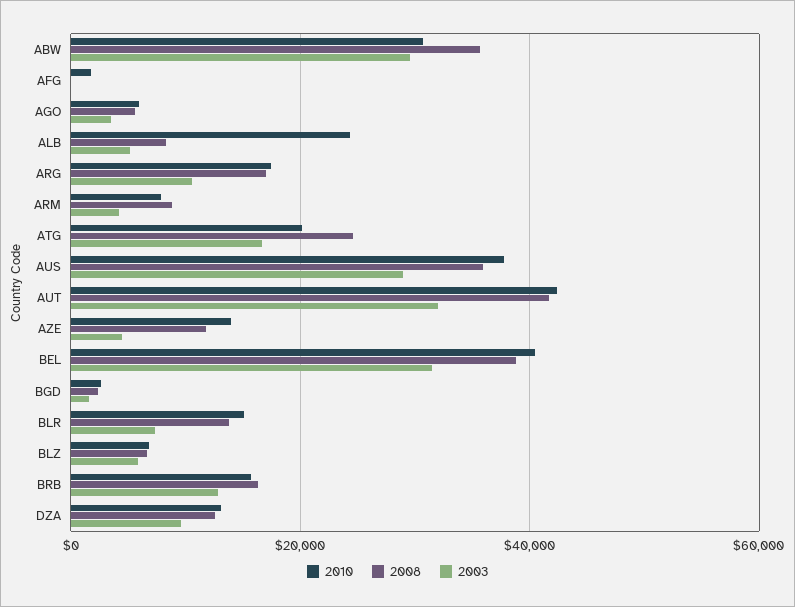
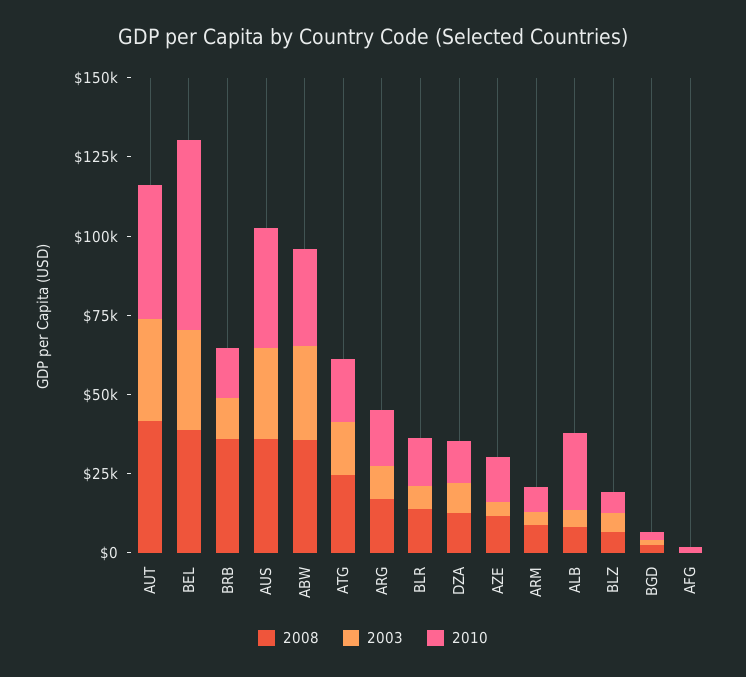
  {
    "2010": {
      "ABW": 30000,
      "AFG": 2000,
-     "AGO": 6000,
      "ALB": 24000,
      "ARG": 18000,
      "ARM": 8000,
      "ATG": 20000,
      "AUS": 38000,
      "AUT": 42000,
      "AZE": 14000,
-     "BEL": 40000,
+     "BEL": 60000,
      "BGD": 2000,
      "BLR": 16000,
      "BLZ": 6000,
      "BRB": 16000,
      "DZA": 14000
    },
    "2008": {
      "ABW": 36000,
      "AFG": 0,
-     "AGO": 6000,
      "ALB": 8000,
      "ARG": 16000,
      "ARM": 8000,
      "ATG": 24000,
      "AUS": 36000,
      "AUT": 42000,
      "AZE": 12000,
      "BEL": 38000,
      "BGD": 2000,
      "BLR": 14000,
      "BLZ": 6000,
-     "BRB": 16000,
+     "BRB": 35000,
      "DZA": 12000
    },
    "2003": {
      "ABW": 30000,
      "AFG": 0,
-     "AGO": 4000,
      "ALB": 6000,
      "ARG": 10000,
      "ARM": 4000,
      "ATG": 16000,
      "AUS": 28000,
      "AUT": 32000,
      "AZE": 4000,
      "BEL": 32000,
      "BGD": 2000,
      "BLR": 8000,
      "BLZ": 6000,
      "BRB": 12000,
      "DZA": 10000
    }
  }

